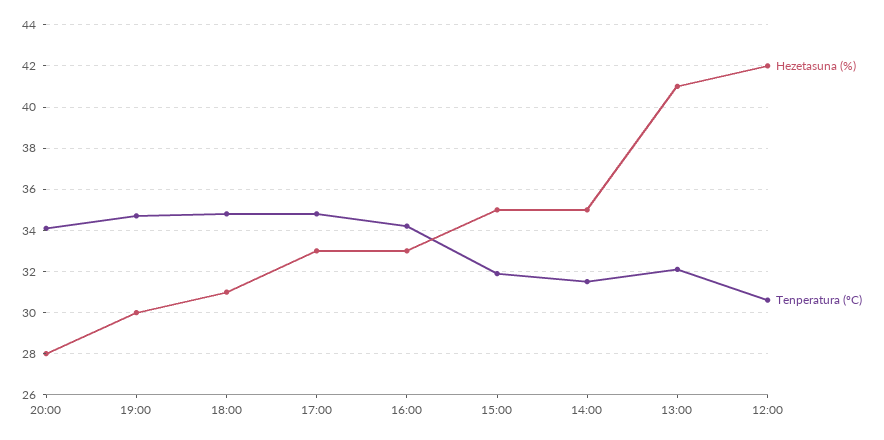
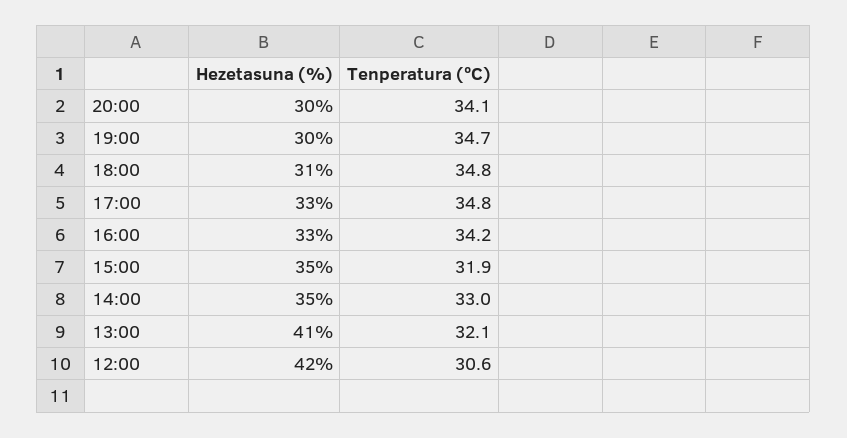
  {
    "Hezetasuna (%)": {
-     "20:00": 28,
+     "20:00": 30,
      "19:00": 30,
      "18:00": 31,
      "17:00": 33,
      "16:00": 33,
      "15:00": 35,
      "14:00": 35,
      "13:00": 41,
      "12:00": 42
    },
    "Tenperatura (ºC)": {
      "20:00": 34.1,
      "19:00": 34.7,
      "18:00": 34.8,
      "17:00": 34.8,
      "16:00": 34.2,
      "15:00": 31.9,
-     "14:00": 31.5,
+     "14:00": 33,
      "13:00": 32.1,
      "12:00": 30.6
    }
  }

